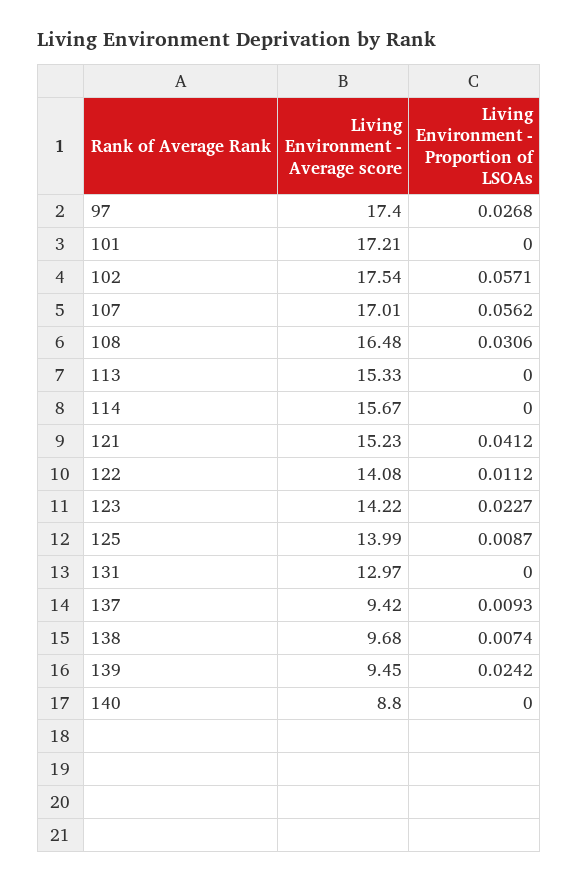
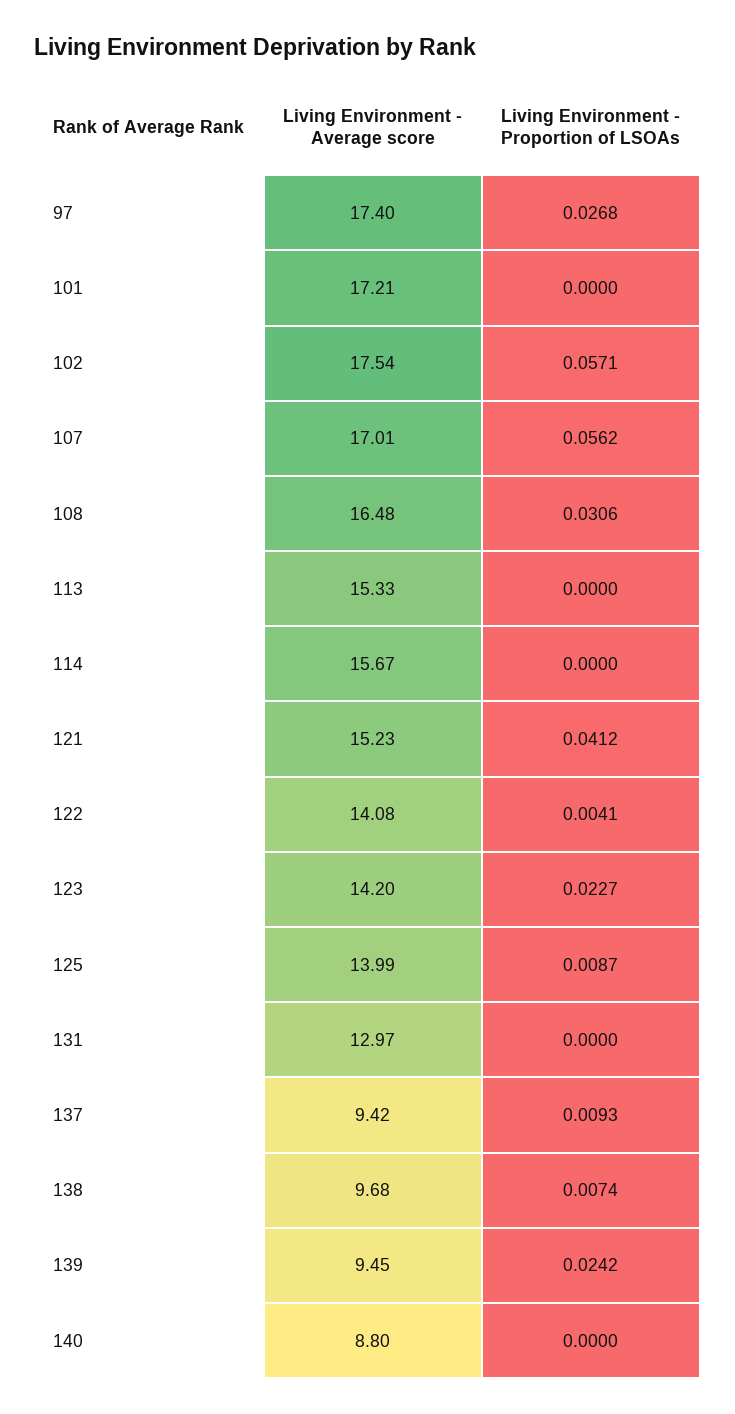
  {
    "Living Environment - Average score": {
      "97": 17.4,
      "101": 17.21,
      "102": 17.54,
      "107": 17.01,
      "108": 16.48,
      "113": 15.33,
      "114": 15.67,
      "121": 15.23,
      "122": 14.08,
-     "123": 14.22,
+     "123": 14.2,
      "125": 13.99,
      "131": 12.97,
      "137": 9.42,
      "138": 9.68,
      "139": 9.45,
      "140": 8.8
    },
    "Living Environment - Proportion of LSOAs": {
      "97": 0.0268,
      "101": 0,
      "102": 0.0571,
      "107": 0.0562,
      "108": 0.0306,
      "113": 0,
      "114": 0,
      "121": 0.0412,
-     "122": 0.0112,
+     "122": 0.0041,
      "123": 0.0227,
      "125": 0.0087,
      "131": 0,
      "137": 0.0093,
      "138": 0.0074,
      "139": 0.0242,
      "140": 0
    }
  }

